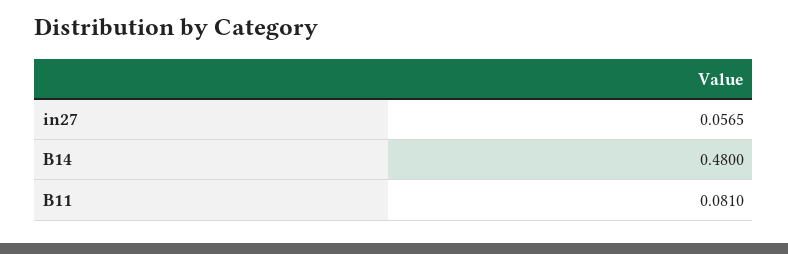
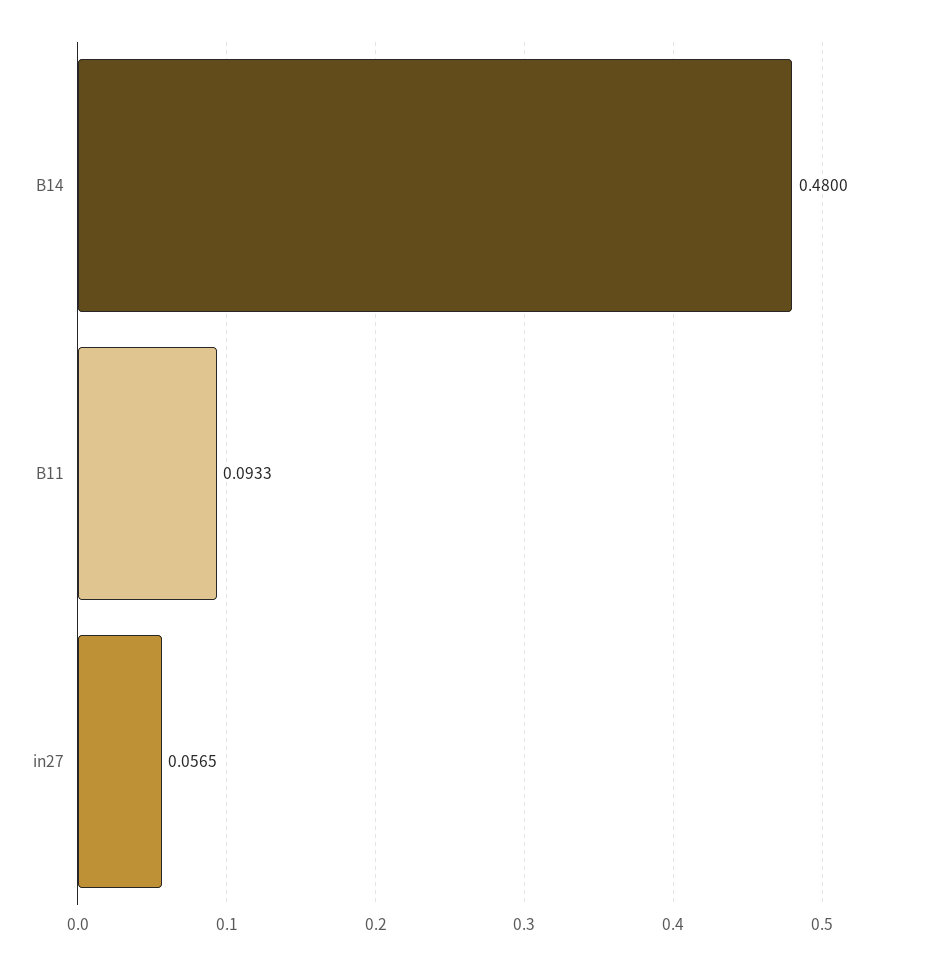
  {
    "in27": 0.0565,
    "B14": 0.48,
-   "B11": 0.081
+   "B11": 0.0933
  }

